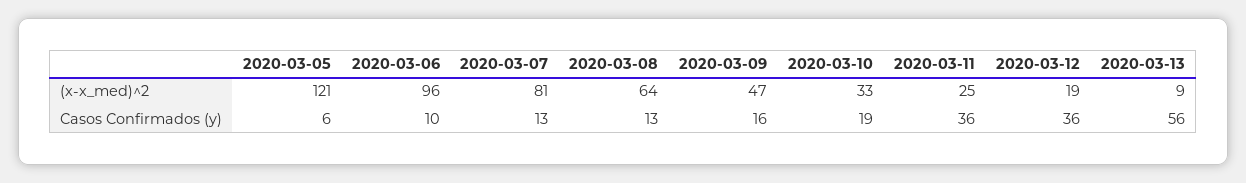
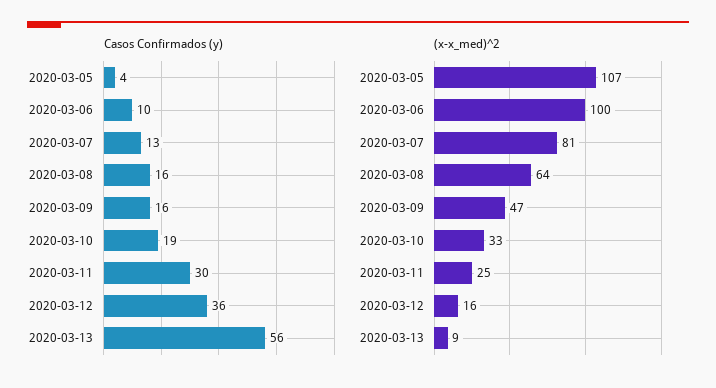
  {
    "(x-x_med)^2": {
-     "2020-03-05": 121,
+     "2020-03-05": 107,
-     "2020-03-06": 96,
+     "2020-03-06": 100,
      "2020-03-07": 81,
      "2020-03-08": 64,
      "2020-03-09": 47,
      "2020-03-10": 33,
      "2020-03-11": 25,
-     "2020-03-12": 19,
+     "2020-03-12": 16,
      "2020-03-13": 9
    },
    "Casos Confirmados (y)": {
-     "2020-03-05": 6,
+     "2020-03-05": 4,
      "2020-03-06": 10,
      "2020-03-07": 13,
-     "2020-03-08": 13,
+     "2020-03-08": 16,
      "2020-03-09": 16,
      "2020-03-10": 19,
-     "2020-03-11": 36,
+     "2020-03-11": 30,
      "2020-03-12": 36,
      "2020-03-13": 56
    }
  }

